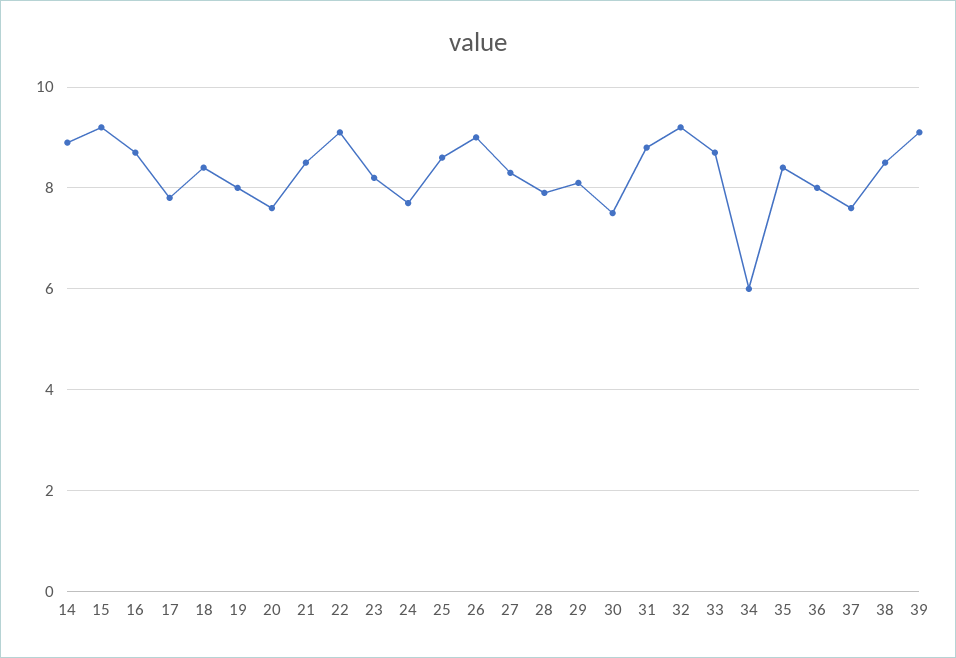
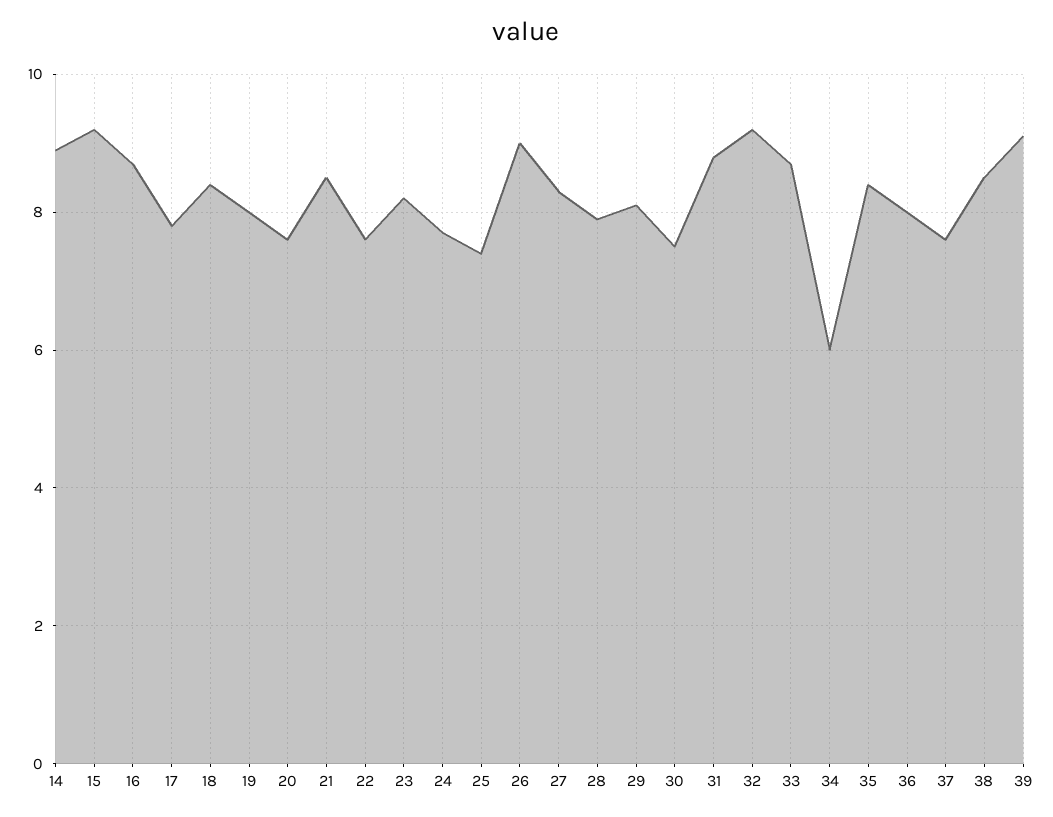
  {
    "14": 9,
    "15": 9,
    "16": 8.5,
    "17": 8,
    "18": 8.5,
    "19": 8,
    "20": 7.5,
    "21": 8.5,
-   "22": 9,
+   "22": 7.5,
    "23": 8,
    "24": 7.5,
-   "25": 8.5,
+   "25": 7.5,
    "26": 9,
    "27": 8.5,
    "28": 8,
    "29": 8,
    "30": 7.5,
    "31": 9,
    "32": 9,
    "33": 8.5,
    "34": 6,
    "35": 8.5,
    "36": 8,
    "37": 7.5,
    "38": 8.5,
    "39": 9
  }

